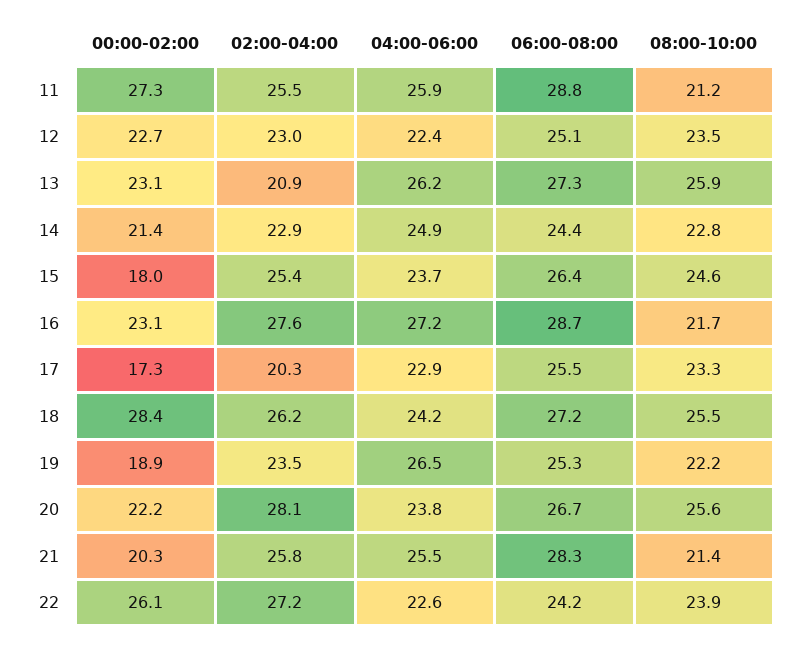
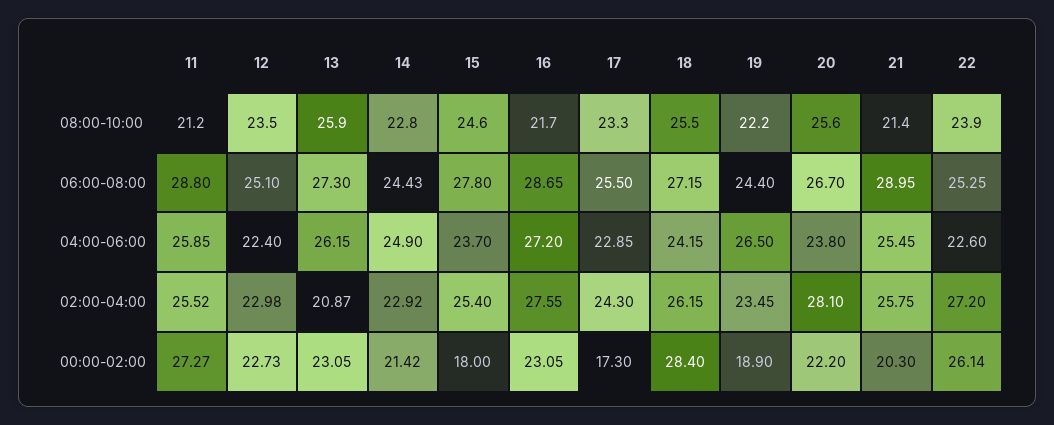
  {
    "00:00-02:00": {
      "11": 27.27,
      "12": 22.73,
      "13": 23.05,
      "14": 21.42,
      "15": 18,
      "16": 23.05,
      "17": 17.3,
      "18": 28.4,
      "19": 18.9,
      "20": 22.2,
      "21": 20.3,
      "22": 26.14
    },
    "02:00-04:00": {
      "11": 25.52,
      "12": 22.98,
      "13": 20.87,
      "14": 22.92,
      "15": 25.4,
      "16": 27.55,
-     "17": 20.3,
+     "17": 24.3,
      "18": 26.15,
      "19": 23.45,
      "20": 28.1,
      "21": 25.75,
      "22": 27.2
    },
    "04:00-06:00": {
      "11": 25.85,
      "12": 22.4,
      "13": 26.15,
      "14": 24.9,
      "15": 23.7,
      "16": 27.2,
      "17": 22.85,
      "18": 24.15,
      "19": 26.5,
      "20": 23.8,
      "21": 25.45,
      "22": 22.6
    },
    "06:00-08:00": {
      "11": 28.8,
      "12": 25.1,
      "13": 27.3,
      "14": 24.43,
-     "15": 26.4,
+     "15": 27.8,
      "16": 28.65,
      "17": 25.5,
      "18": 27.15,
-     "19": 25.3,
+     "19": 24.4,
      "20": 26.7,
-     "21": 28.3,
+     "21": 28.95,
-     "22": 24.2
+     "22": 25.25
    },
    "08:00-10:00": {
      "11": 21.2,
      "12": 23.5,
      "13": 25.9,
      "14": 22.8,
      "15": 24.6,
      "16": 21.7,
      "17": 23.3,
      "18": 25.5,
      "19": 22.2,
      "20": 25.6,
      "21": 21.4,
      "22": 23.9
    }
  }

